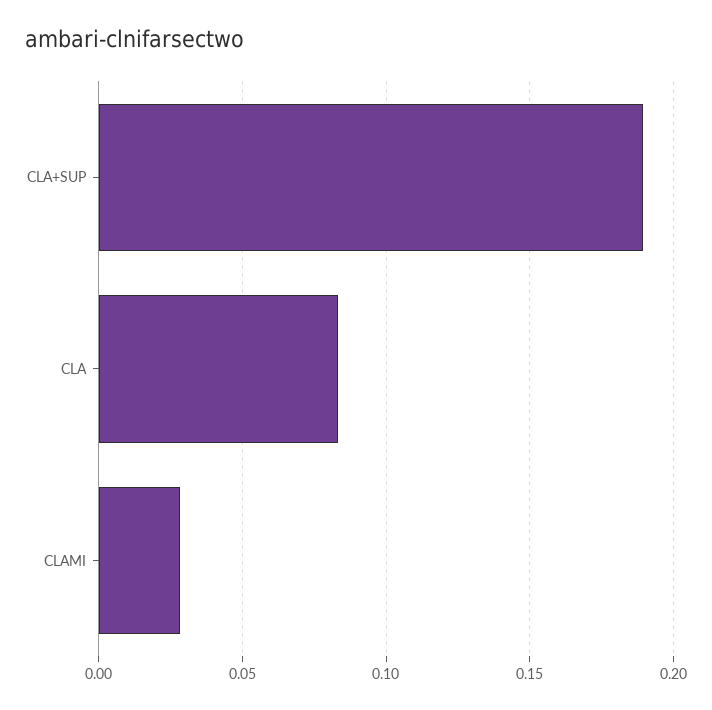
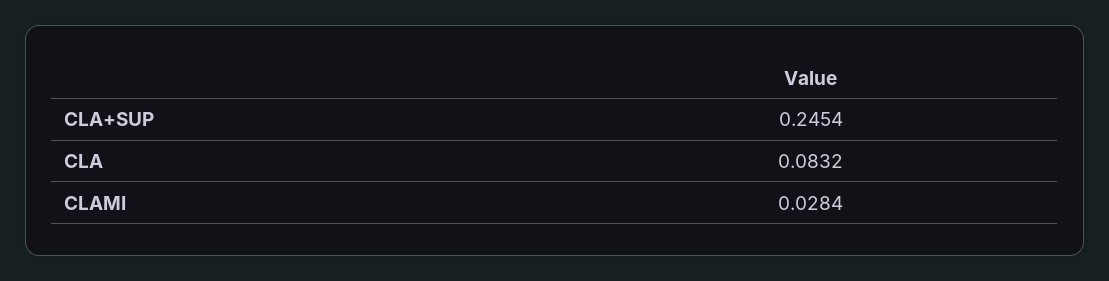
  {
-   "CLA+SUP": 0.19,
+   "CLA+SUP": 0.2454,
    "CLA": 0.0832,
    "CLAMI": 0.0284
  }

